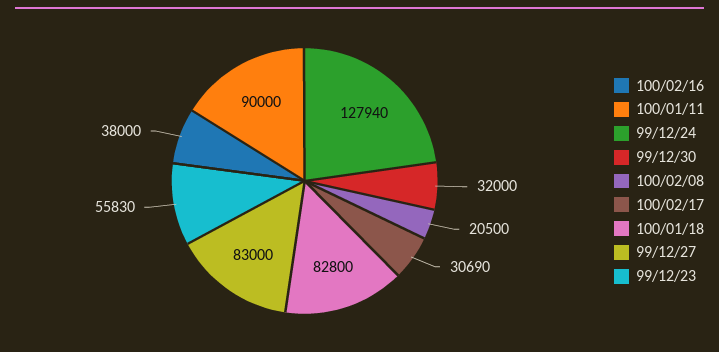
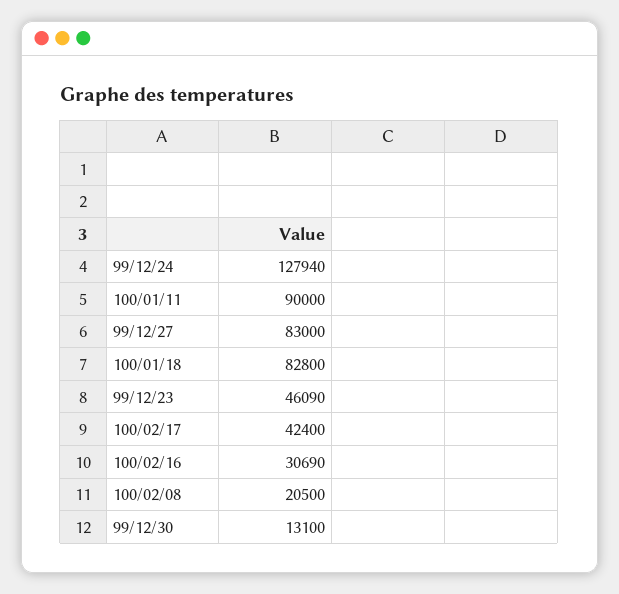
  {
-   "100/02/16": 38000,
+   "100/02/16": 30690,
    "100/01/11": 90000,
    "99/12/24": 127940,
-   "99/12/30": 32000,
+   "99/12/30": 13100,
    "100/02/08": 20500,
-   "100/02/17": 30690,
+   "100/02/17": 42400,
    "100/01/18": 82800,
    "99/12/27": 83000,
-   "99/12/23": 55830
+   "99/12/23": 46090
  }

